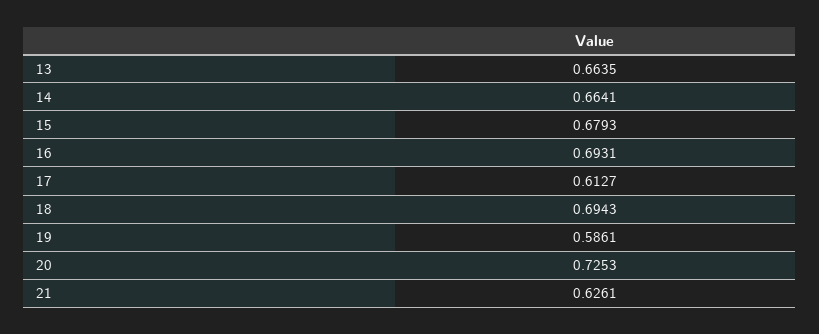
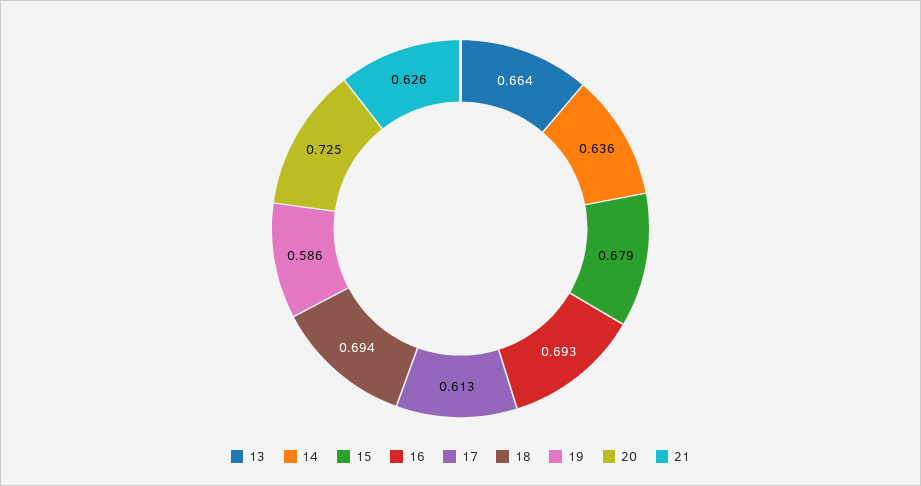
  {
    "13": 0.6635,
-   "14": 0.6641,
+   "14": 0.636,
    "15": 0.6793,
    "16": 0.6931,
    "17": 0.6127,
    "18": 0.6943,
    "19": 0.5861,
    "20": 0.7253,
    "21": 0.6261
  }

